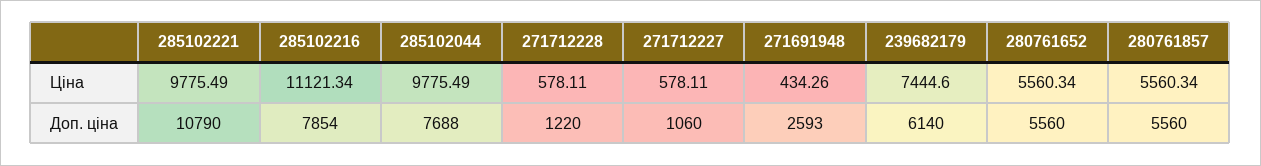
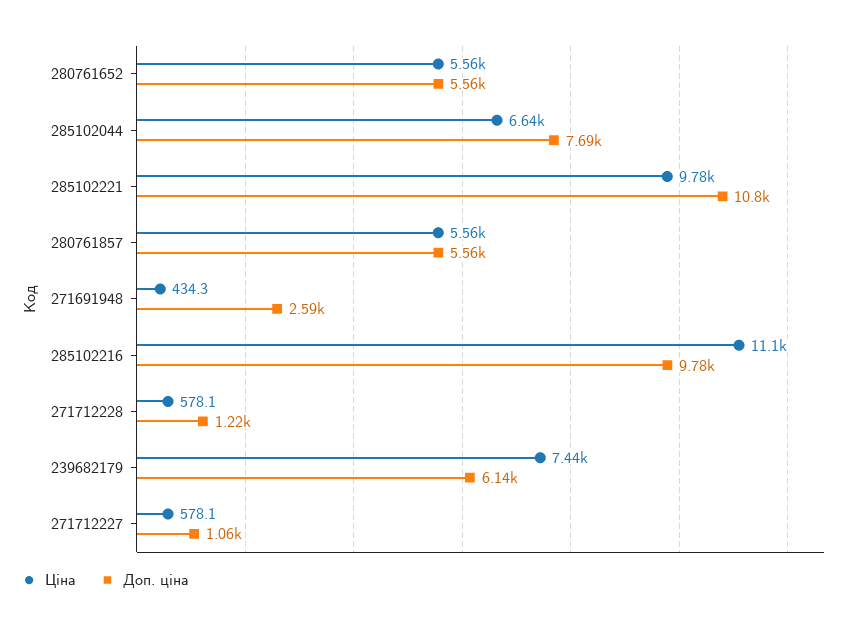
  {
    "Ціна": {
      "285102221": 9775.49,
      "285102216": 11121.34,
-     "285102044": 9775.49,
+     "285102044": 6640,
      "271712228": 578.11,
      "271712227": 578.11,
      "271691948": 434.26,
      "239682179": 7444.6,
      "280761652": 5560.34,
      "280761857": 5560.34
    },
    "Доп. ціна": {
      "285102221": 10790,
-     "285102216": 7854,
+     "285102216": 9780,
      "285102044": 7688,
      "271712228": 1220,
      "271712227": 1060,
      "271691948": 2593,
      "239682179": 6140,
      "280761652": 5560,
      "280761857": 5560
    }
  }

